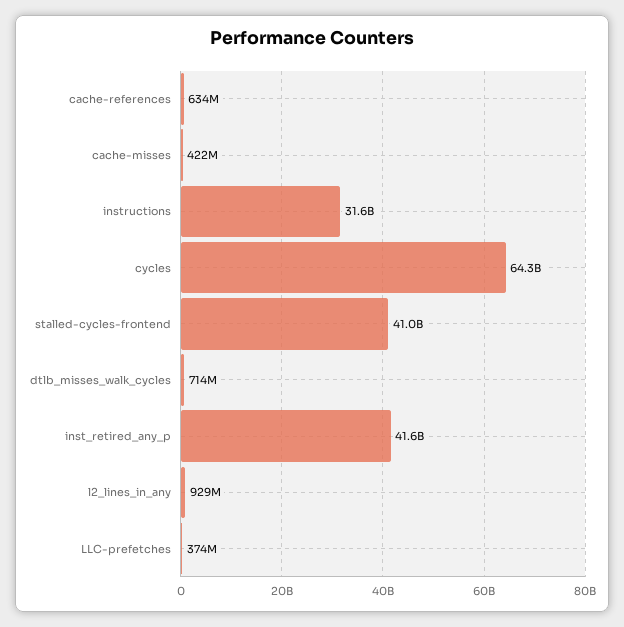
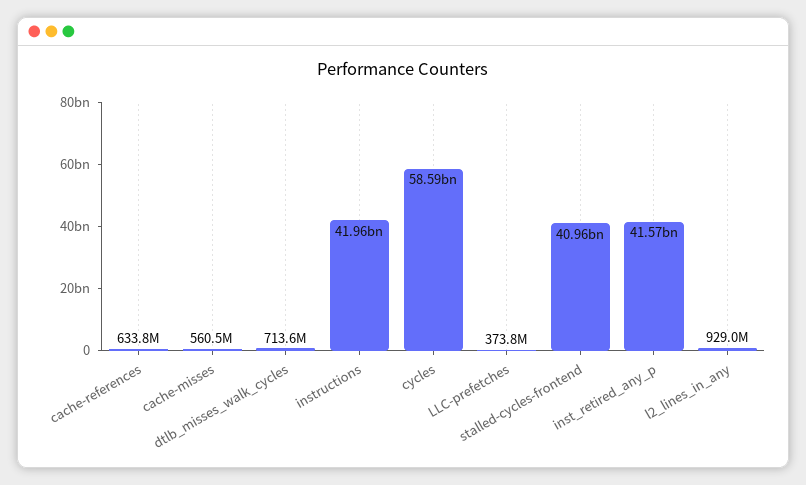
  {
    "cache-references": 633800000,
-   "cache-misses": 422000000,
+   "cache-misses": 560500000,
-   "instructions": 31600000000,
+   "instructions": 41960000000,
-   "cycles": 64300000000,
+   "cycles": 58590000000,
    "stalled-cycles-frontend": 40960000000,
    "dtlb_misses_walk_cycles": 713600000,
    "inst_retired_any_p": 41570000000,
    "l2_lines_in_any": 929000000,
    "LLC-prefetches": 373800000
  }

